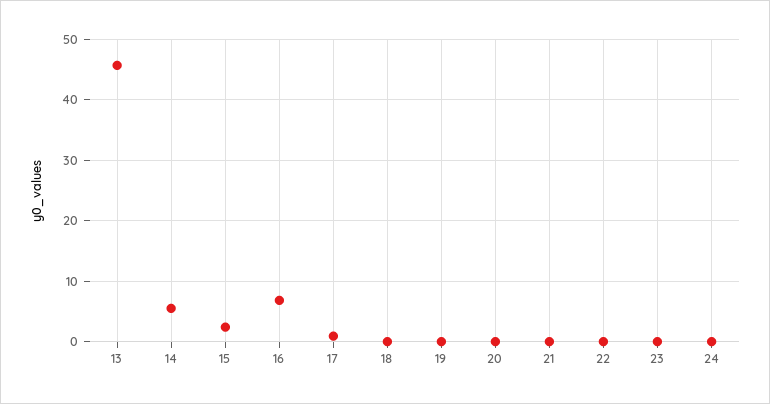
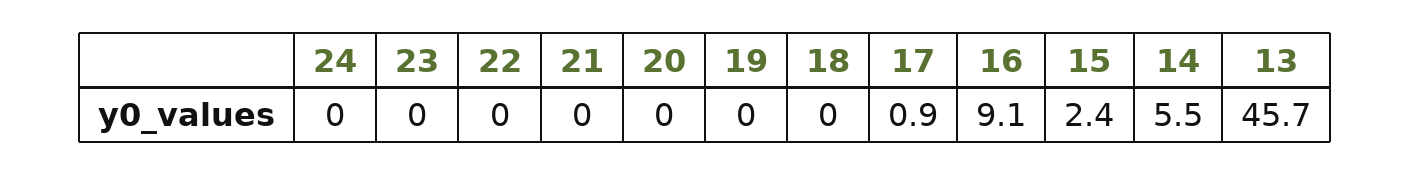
  {
    "13": 45.7,
    "14": 5.5,
    "15": 2.4,
-   "16": 7,
+   "16": 9.1,
    "17": 0.9,
    "18": 0,
    "19": 0,
    "20": 0,
    "21": 0,
    "22": 0,
    "23": 0,
    "24": 0
  }

